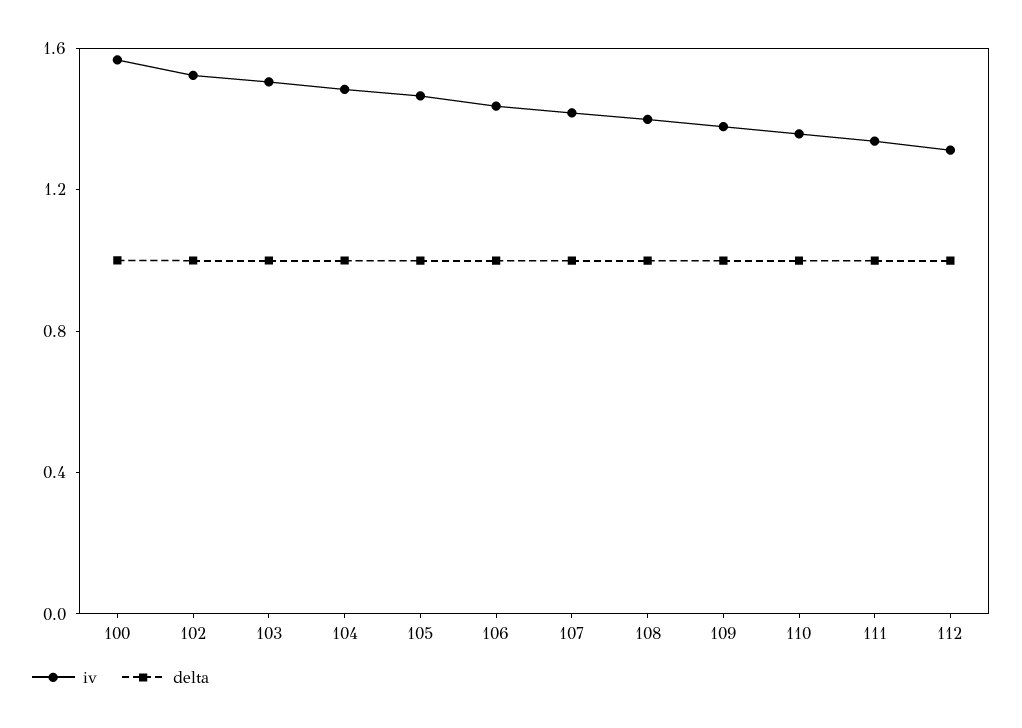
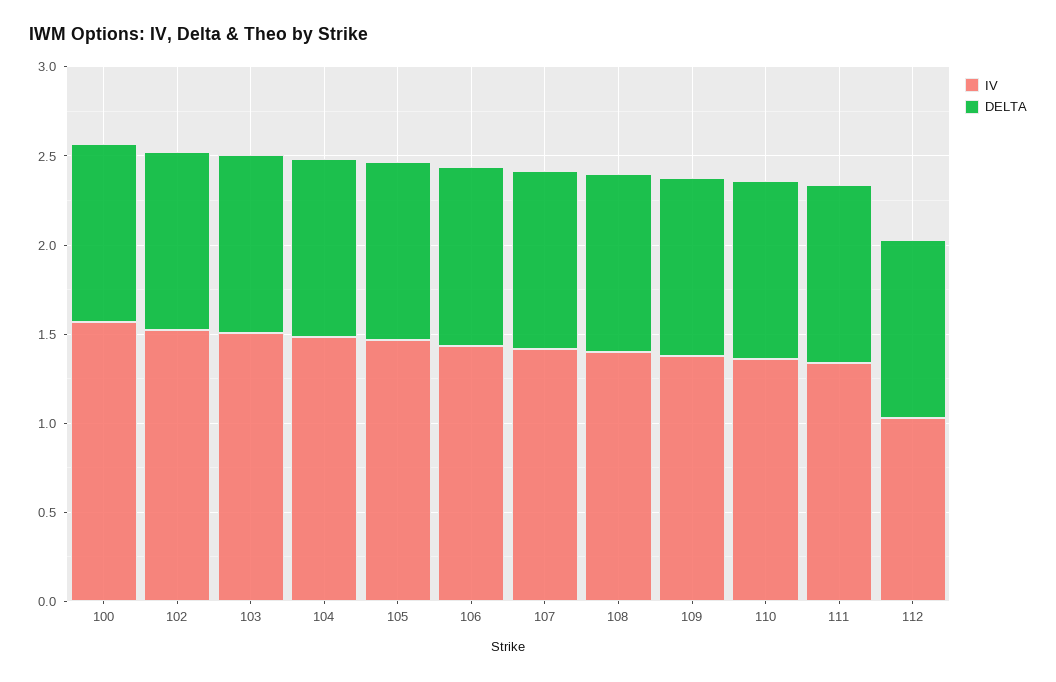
  {
    "iv": {
      "100": 1.6,
      "102": 1.5,
      "103": 1.5,
      "104": 1.5,
      "105": 1.5,
      "106": 1.4,
      "107": 1.4,
      "108": 1.4,
      "109": 1.4,
      "110": 1.4,
      "111": 1.3,
-     "112": 1.3
+     "112": 1
    },
    "delta": {
      "100": 1,
      "102": 1,
      "103": 1,
      "104": 1,
      "105": 1,
      "106": 1,
      "107": 1,
      "108": 1,
      "109": 1,
      "110": 1,
      "111": 1,
      "112": 1
    }
  }

